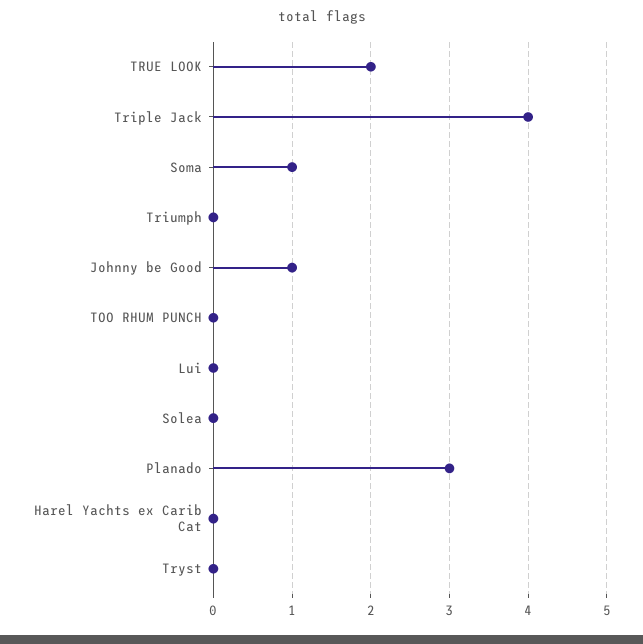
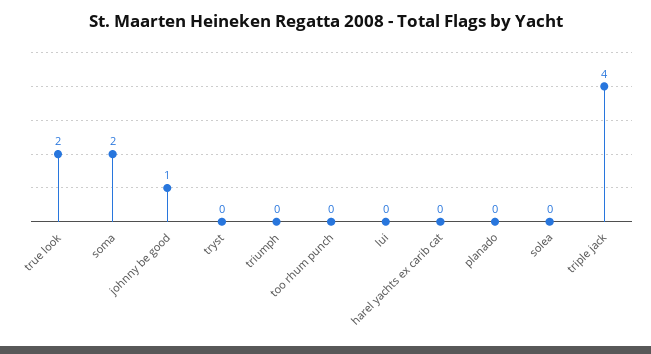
  {
    "TRUE LOOK": 2,
    "Triple Jack": 4,
-   "Soma": 1,
+   "Soma": 2,
    "Triumph": 0,
    "Johnny be Good": 1,
    "TOO RHUM PUNCH": 0,
    "Lui": 0,
    "Solea": 0,
-   "Planado": 3,
+   "Planado": 0,
    "Harel Yachts ex Carib Cat": 0,
    "Tryst": 0
  }

